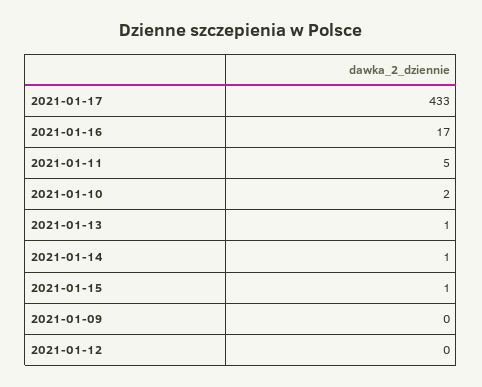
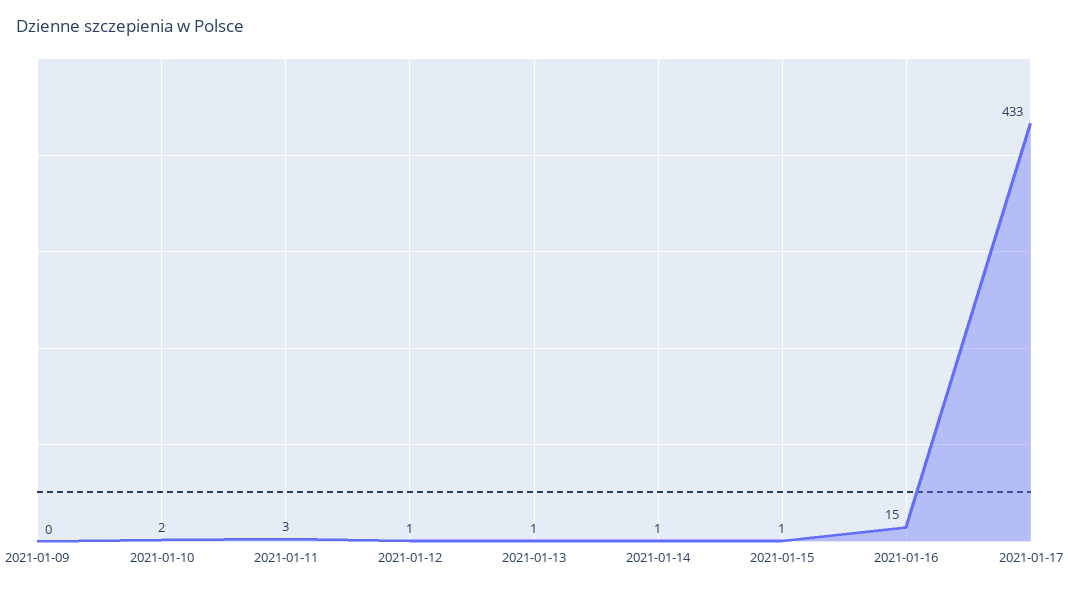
  {
    "2021-01-17": 433,
-   "2021-01-16": 17,
+   "2021-01-16": 15,
-   "2021-01-11": 5,
+   "2021-01-11": 3,
    "2021-01-10": 2,
    "2021-01-13": 1,
    "2021-01-14": 1,
    "2021-01-15": 1,
    "2021-01-09": 0,
-   "2021-01-12": 0
+   "2021-01-12": 1
  }

